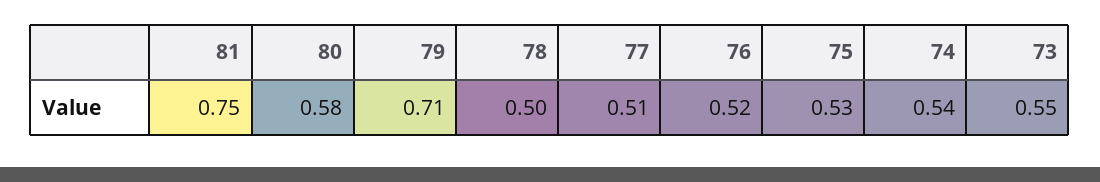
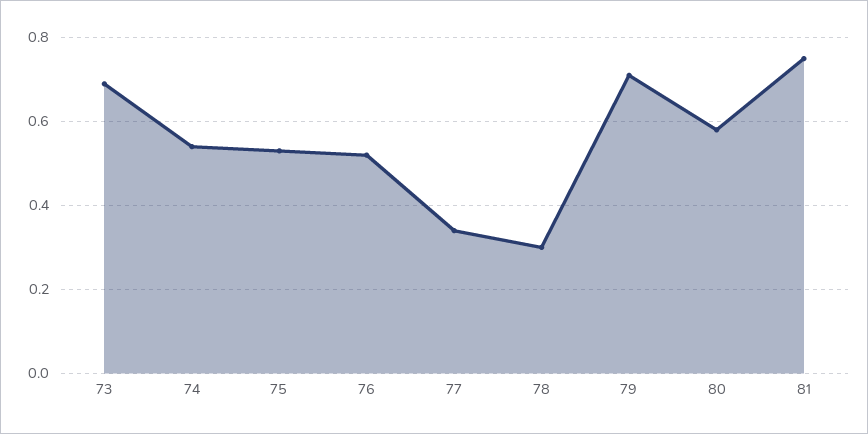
  {
    "81": 0.75,
    "80": 0.58,
    "79": 0.71,
-   "78": 0.5,
+   "78": 0.3,
-   "77": 0.51,
+   "77": 0.35,
    "76": 0.52,
    "75": 0.53,
    "74": 0.54,
-   "73": 0.55
+   "73": 0.7
  }

